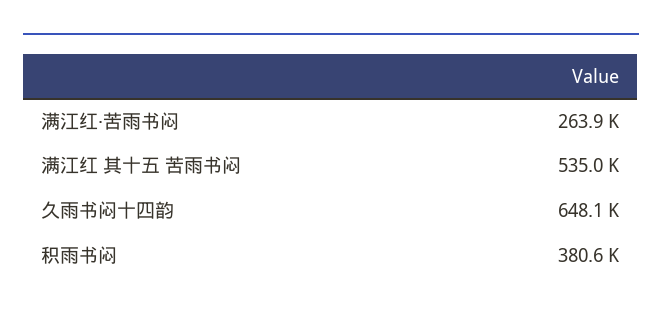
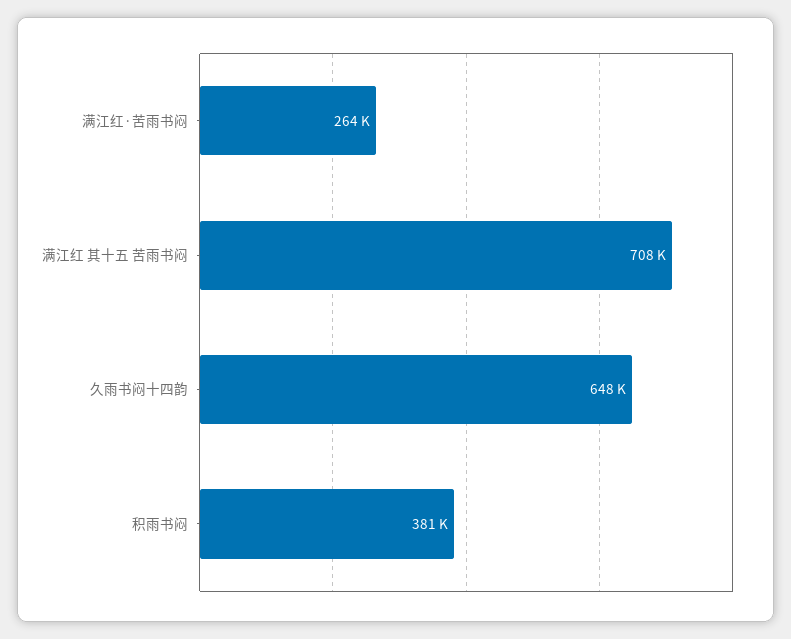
  {
    "满江红·苦雨书闷": 263900,
-   "满江红 其十五 苦雨书闷": 535000,
+   "满江红 其十五 苦雨书闷": 708000,
    "久雨书闷十四韵": 648100,
    "积雨书闷": 380600
  }

